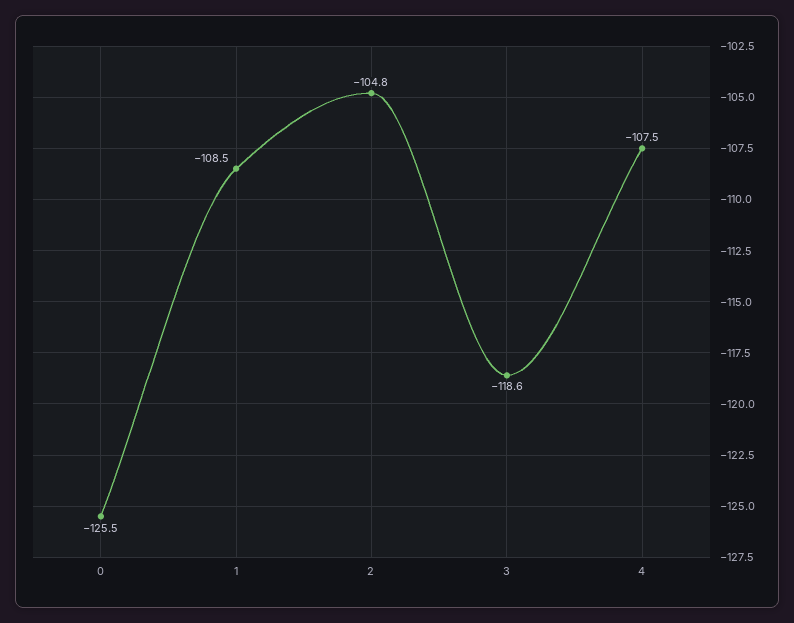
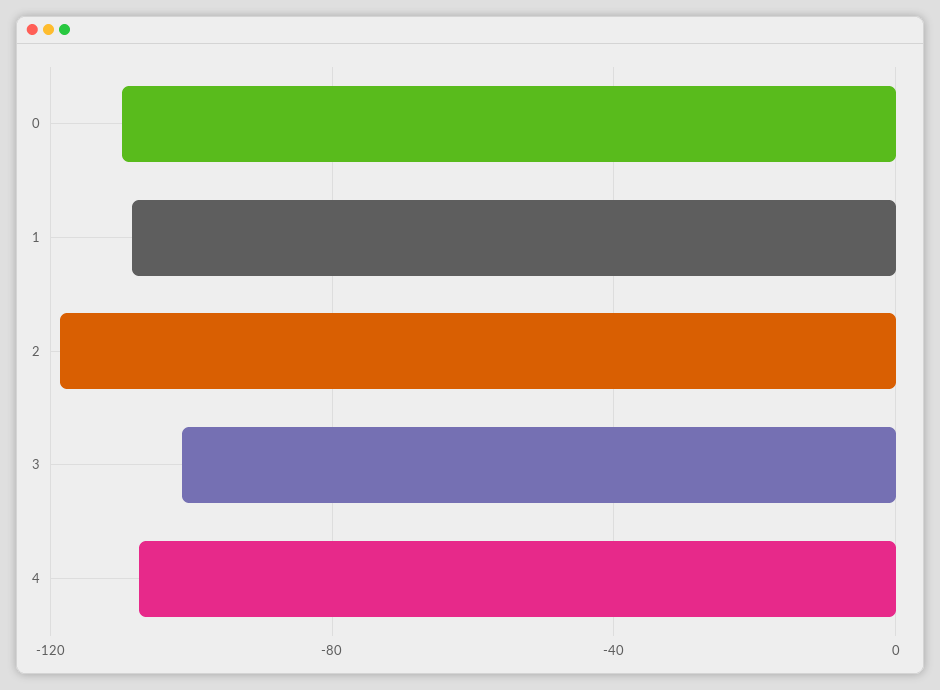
  {
-   "0": -125.5,
+   "0": -110,
    "1": -108.5,
-   "2": -104.8,
+   "2": -120,
-   "3": -118.6,
+   "3": -100,
    "4": -107.5
  }

